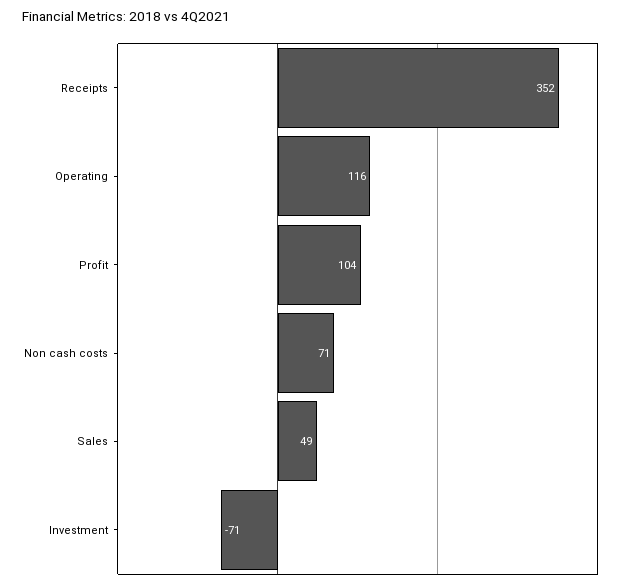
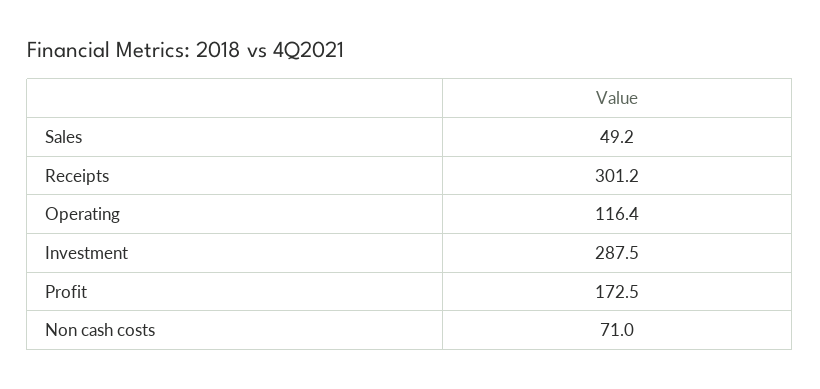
  {
-   "Receipts": 352,
+   "Receipts": 301.2,
    "Operating": 116.4,
-   "Profit": 104,
+   "Profit": 172.5,
    "Non cash costs": 71,
    "Sales": 49.2,
-   "Investment": -71
+   "Investment": 287.5
  }

